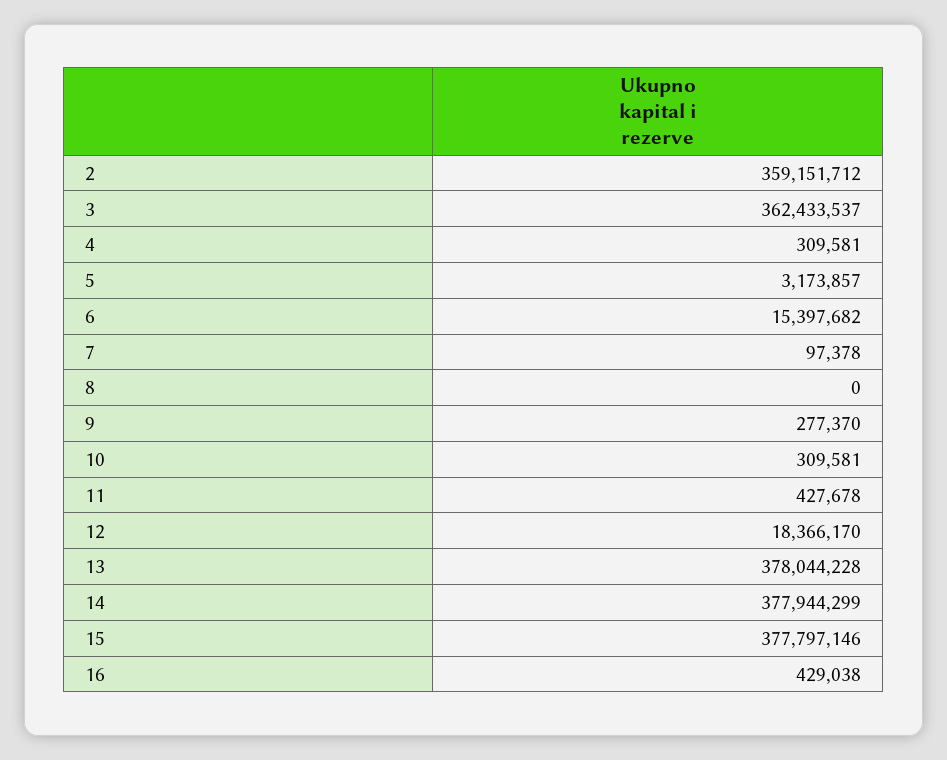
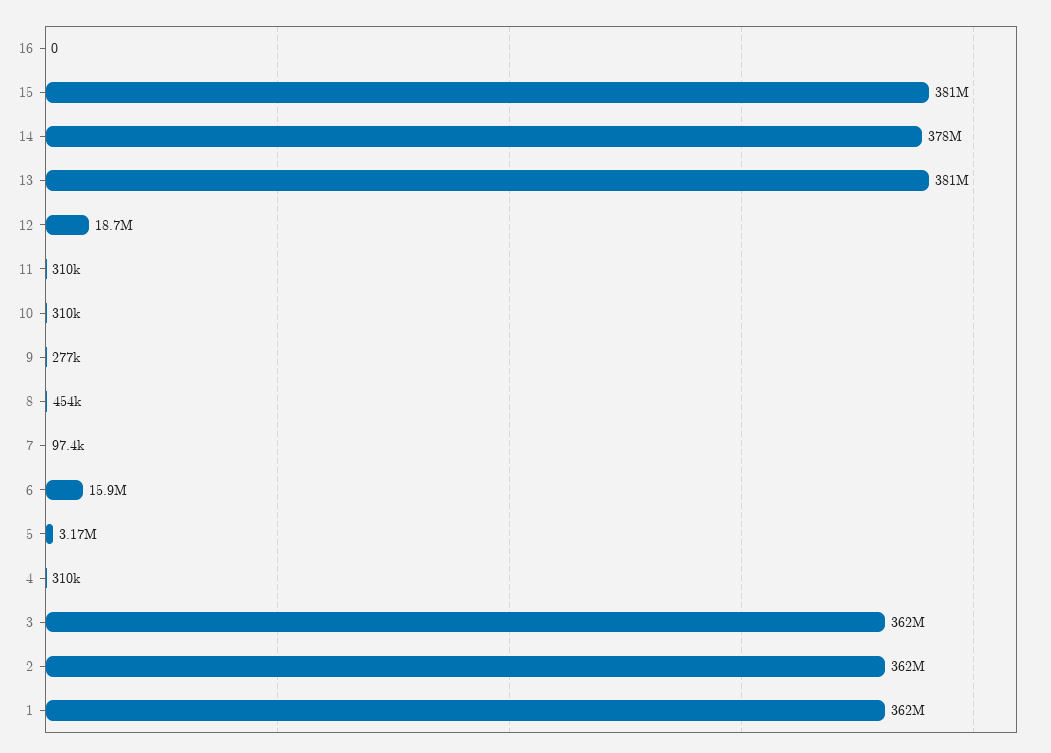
  {
-   "2": 359151712,
+   "2": 362000000,
    "3": 362433537,
    "4": 309581,
    "5": 3173857,
-   "6": 15397682,
+   "6": 15900000,
    "7": 97378,
-   "8": 0,
+   "8": 454000,
    "9": 277370,
    "10": 309581,
-   "11": 427678,
+   "11": 310000,
-   "12": 18366170,
+   "12": 18700000,
-   "13": 378044228,
+   "13": 381000000,
    "14": 377944299,
-   "15": 377797146,
+   "15": 381000000,
-   "16": 429038
+   "16": 0,
+   "1": 362000000
  }

